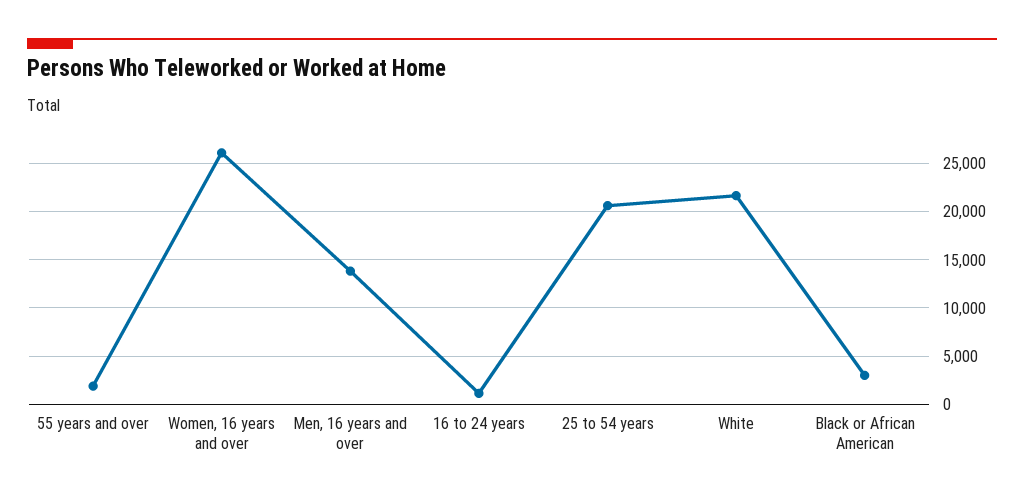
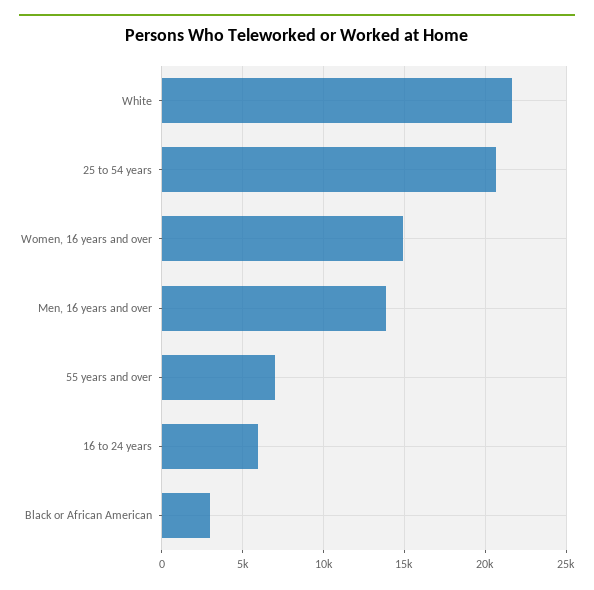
  {
-   "55 years and over": 2000,
+   "55 years and over": 7000,
-   "Women, 16 years and over": 26000,
+   "Women, 16 years and over": 15000,
    "Men, 16 years and over": 14000,
-   "16 to 24 years": 1000,
+   "16 to 24 years": 6000,
    "25 to 54 years": 20500,
    "White": 21500,
    "Black or African American": 3000
  }

